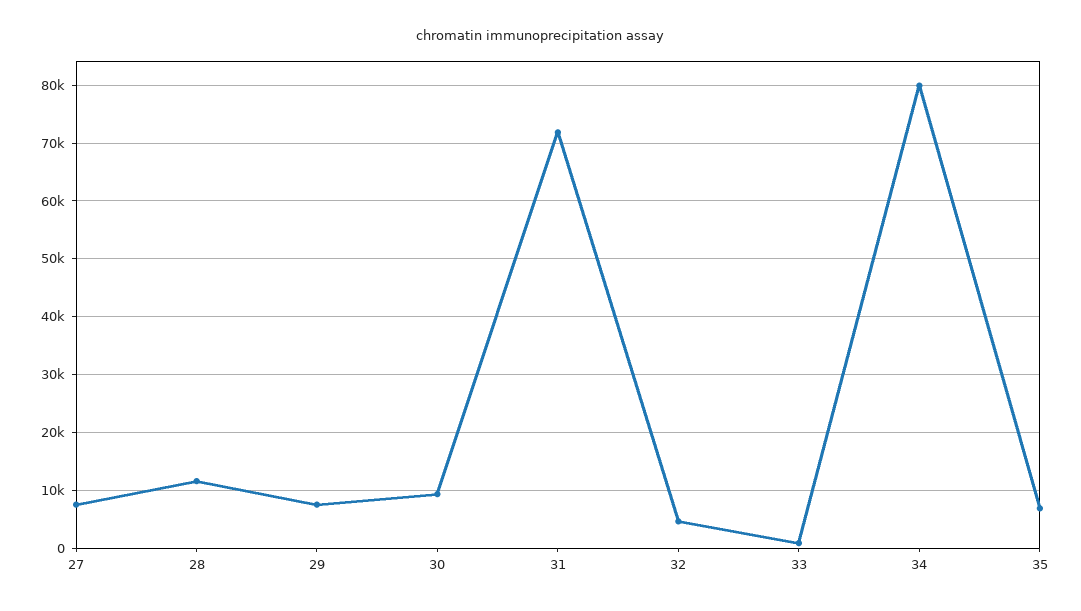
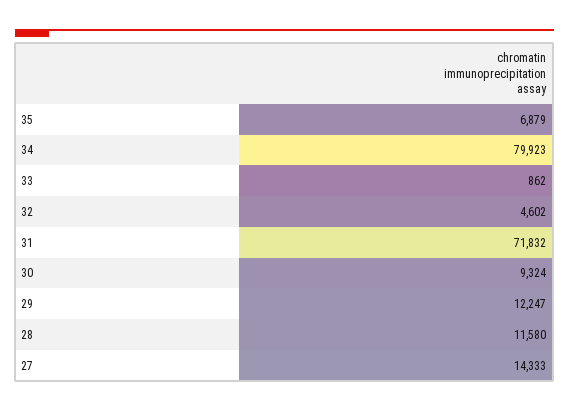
  {
-   "27": 8000,
+   "27": 14333,
    "28": 11580,
-   "29": 8000,
+   "29": 12247,
    "30": 9324,
    "31": 71832,
    "32": 4602,
    "33": 862,
    "34": 79923,
    "35": 6879
  }

